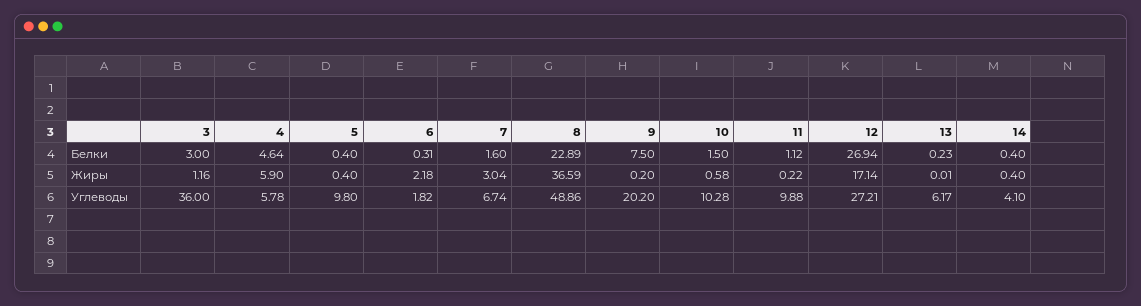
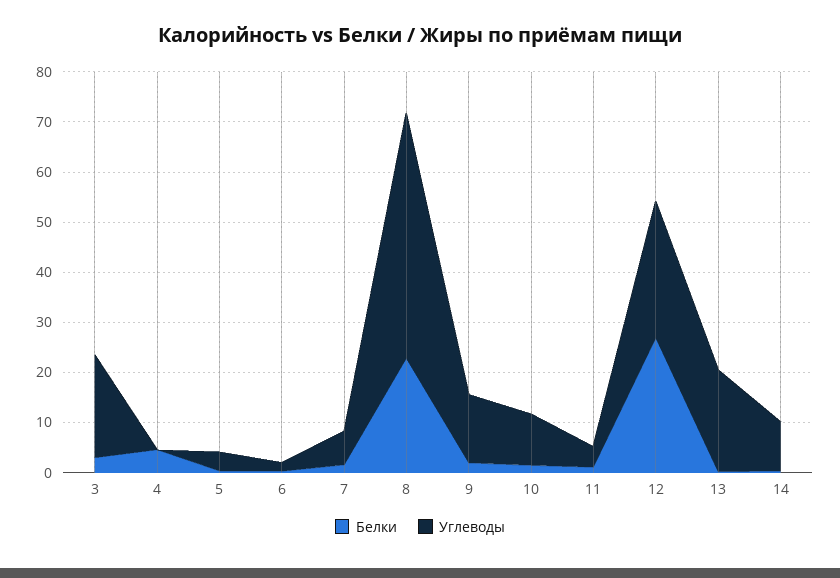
  {
    "Белки": {
      "3": 3,
      "4": 4.64,
      "5": 0.4,
      "6": 0.31,
      "7": 1.6,
      "8": 22.89,
-     "9": 7.5,
+     "9": 2,
      "10": 1.5,
      "11": 1.12,
      "12": 26.94,
      "13": 0.23,
      "14": 0.4
    },
-   "Жиры": {
-     "3": 1.16,
-     "4": 5.9,
-     "5": 0.4,
-     "6": 2.18,
-     "7": 3.04,
-     "8": 36.59,
-     "9": 0.2,
-     "10": 0.58,
-     "11": 0.22,
-     "12": 17.14,
-     "13": 0.01,
-     "14": 0.4
-   },
    "Углеводы": {
-     "3": 36,
+     "3": 20,
-     "4": 5.78,
+     "4": 0,
-     "5": 9.8,
+     "5": 4,
      "6": 1.82,
      "7": 6.74,
      "8": 48.86,
-     "9": 20.2,
+     "9": 14,
      "10": 10.28,
-     "11": 9.88,
+     "11": 4,
      "12": 27.21,
-     "13": 6.17,
+     "13": 20,
-     "14": 4.1
+     "14": 10
    }
  }

